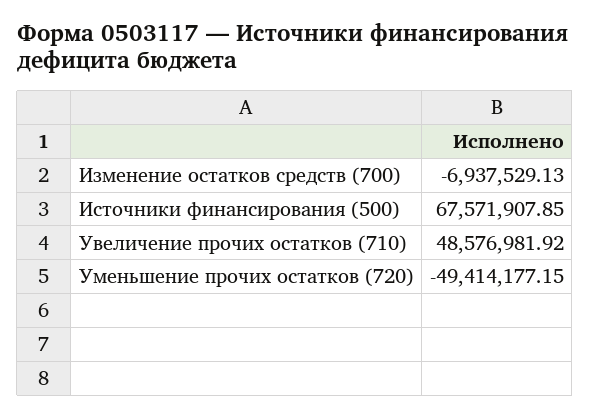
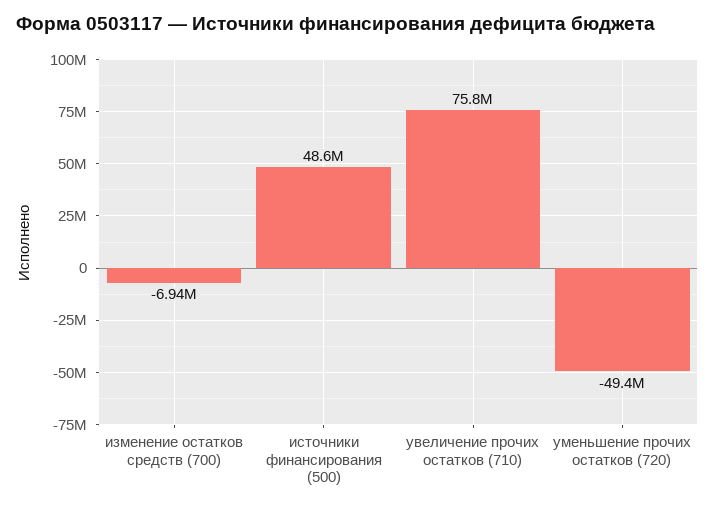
  {
    "Изменение остатков средств (700)": -6937529.13,
-   "Источники финансирования (500)": 67571907.85,
+   "Источники финансирования (500)": 48600000,
-   "Увеличение прочих остатков (710)": 48576981.92,
+   "Увеличение прочих остатков (710)": 75800000,
    "Уменьшение прочих остатков (720)": -49414177.15
  }

